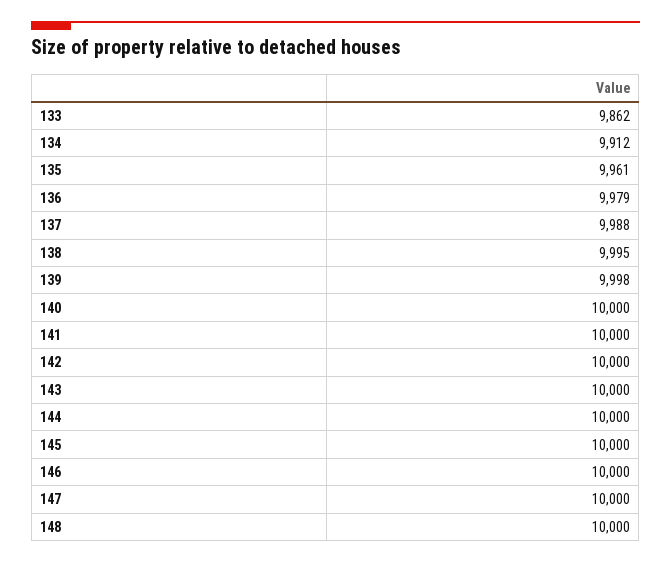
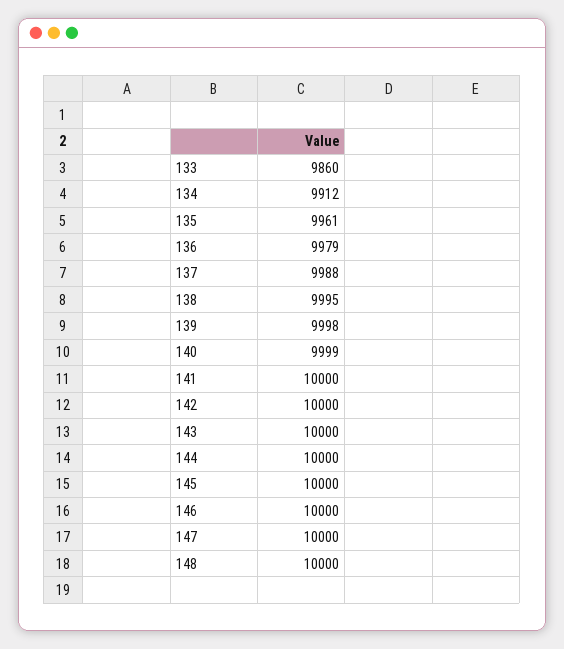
  {
-   "133": 9862,
+   "133": 9860,
    "134": 9912,
    "135": 9961,
    "136": 9979,
    "137": 9988,
    "138": 9995,
    "139": 9998,
-   "140": 10000,
+   "140": 9999,
    "141": 10000,
    "142": 10000,
    "143": 10000,
    "144": 10000,
    "145": 10000,
    "146": 10000,
    "147": 10000,
    "148": 10000
  }

